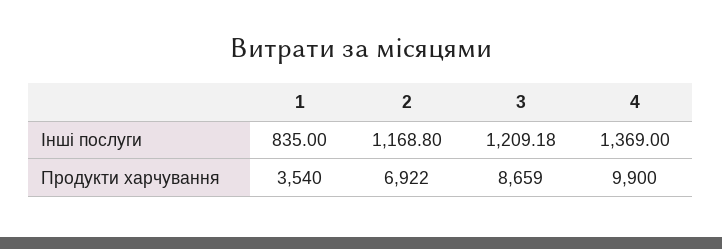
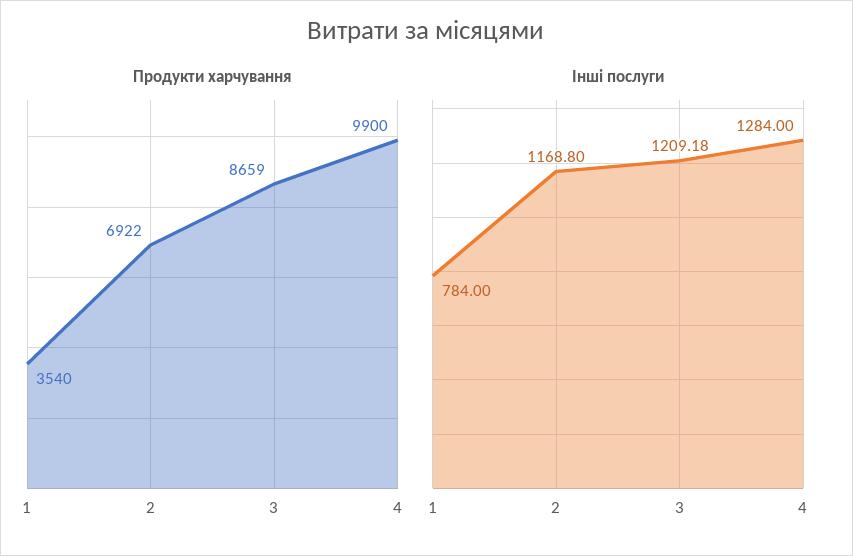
  {
    "Інші послуги": {
-     "1": 835,
+     "1": 784,
      "2": 1168.8,
      "3": 1209.18,
-     "4": 1369
+     "4": 1284
    },
    "Продукти харчування": {
      "1": 3540,
      "2": 6922,
      "3": 8659,
      "4": 9900
    }
  }

